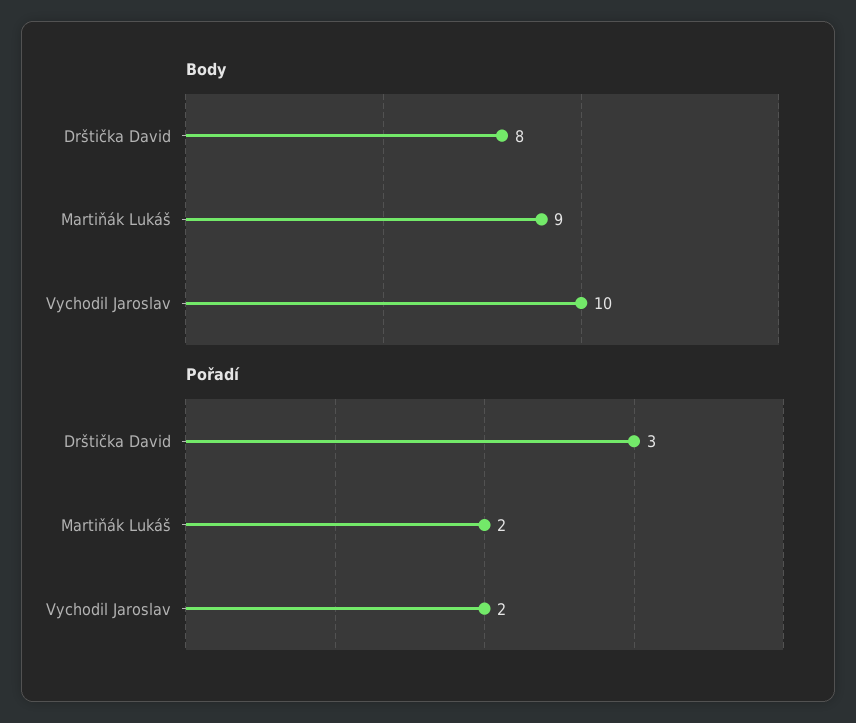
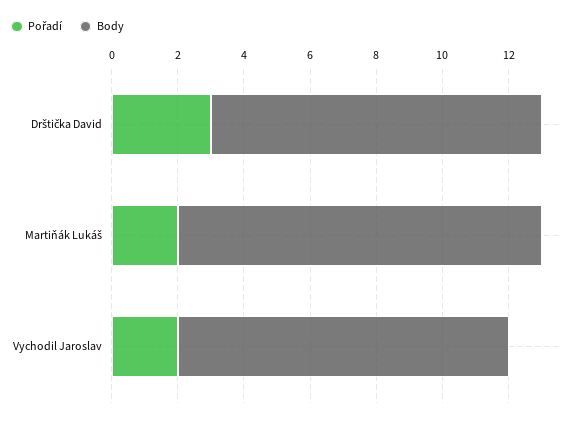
  {
    "Body": {
-     "Drštička David": 8,
+     "Drštička David": 10,
-     "Martiňák Lukáš": 9,
+     "Martiňák Lukáš": 11,
      "Vychodil Jaroslav": 10
    },
    "Pořadí": {
      "Drštička David": 3,
      "Martiňák Lukáš": 2,
      "Vychodil Jaroslav": 2
    }
  }

